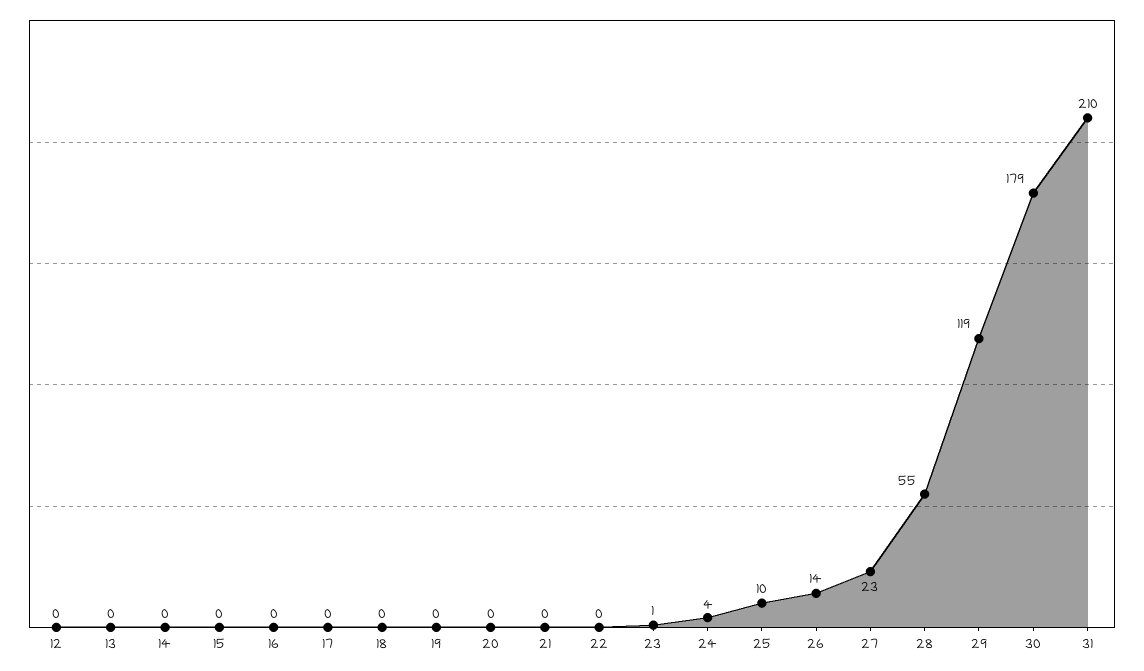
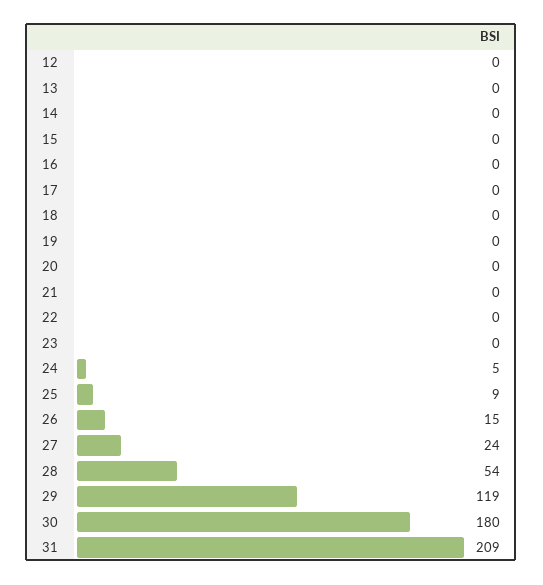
  {
    "12": 0,
    "13": 0,
    "14": 0,
    "15": 0,
    "16": 0,
    "17": 0,
    "18": 0,
    "19": 0,
    "20": 0,
    "21": 0,
    "22": 0,
-   "23": 1,
+   "23": 0,
-   "24": 4,
+   "24": 5,
-   "25": 10,
+   "25": 9,
-   "26": 14,
+   "26": 15,
-   "27": 23,
+   "27": 24,
-   "28": 55,
+   "28": 54,
    "29": 119,
-   "30": 179,
+   "30": 180,
-   "31": 210
+   "31": 209
  }

